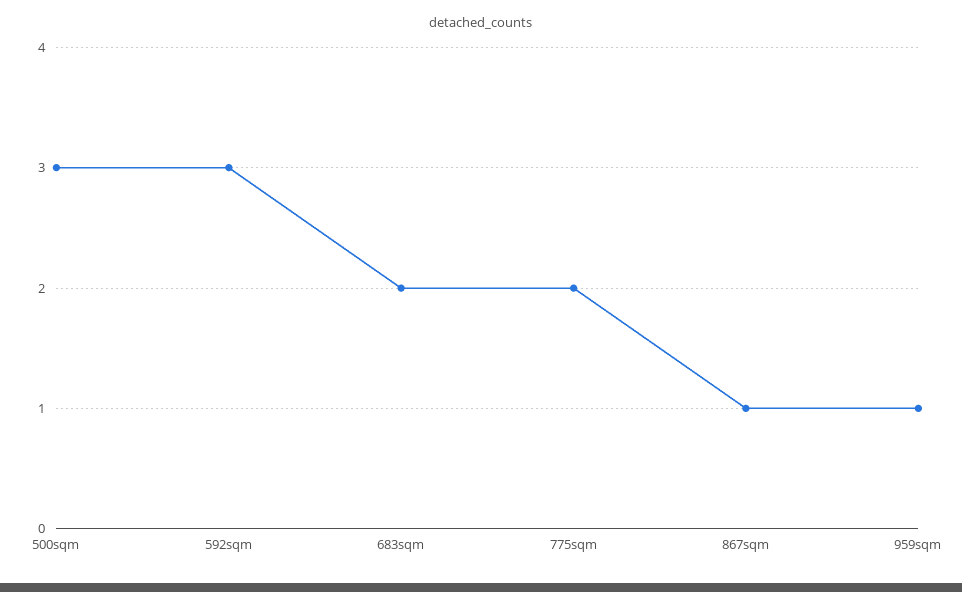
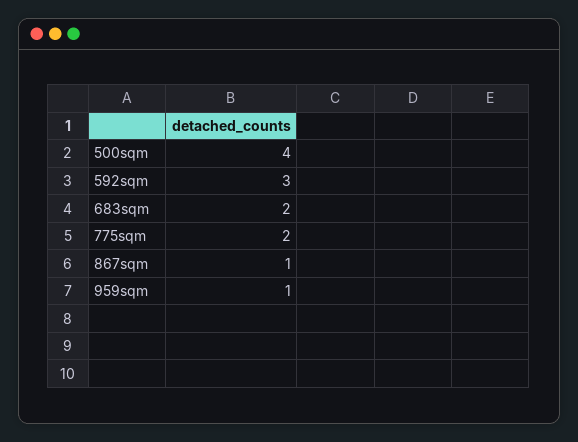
  {
-   "500sqm": 3,
+   "500sqm": 4,
    "592sqm": 3,
    "683sqm": 2,
    "775sqm": 2,
    "867sqm": 1,
    "959sqm": 1
  }

